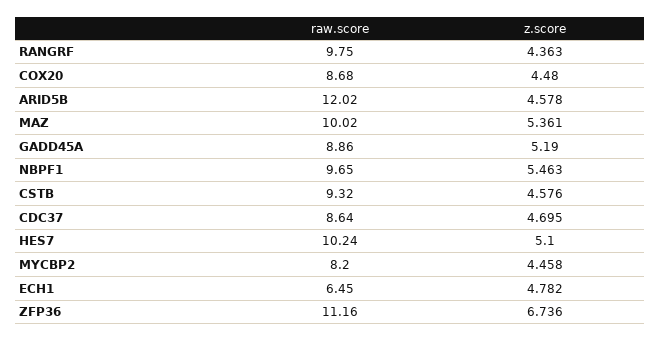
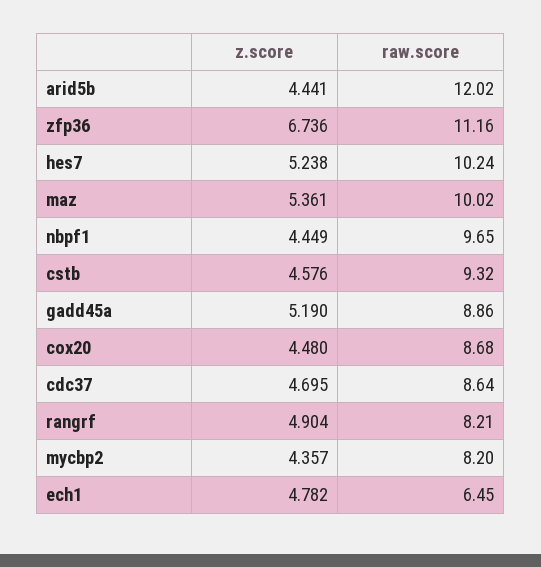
  {
    "raw.score": {
-     "RANGRF": 9.75,
+     "RANGRF": 8.21,
      "COX20": 8.68,
      "ARID5B": 12.02,
      "MAZ": 10.02,
      "GADD45A": 8.86,
      "NBPF1": 9.65,
      "CSTB": 9.32,
      "CDC37": 8.64,
      "HES7": 10.24,
      "MYCBP2": 8.2,
      "ECH1": 6.45,
      "ZFP36": 11.16
    },
    "z.score": {
-     "RANGRF": 4.363,
+     "RANGRF": 4.904,
      "COX20": 4.48,
-     "ARID5B": 4.578,
+     "ARID5B": 4.441,
      "MAZ": 5.361,
      "GADD45A": 5.19,
-     "NBPF1": 5.463,
+     "NBPF1": 4.449,
      "CSTB": 4.576,
      "CDC37": 4.695,
-     "HES7": 5.1,
+     "HES7": 5.238,
-     "MYCBP2": 4.458,
+     "MYCBP2": 4.357,
      "ECH1": 4.782,
      "ZFP36": 6.736
    }
  }

